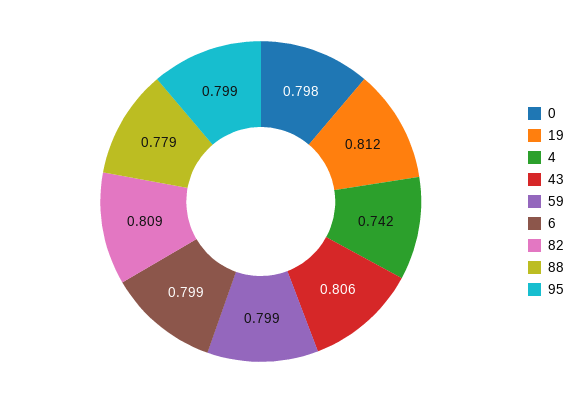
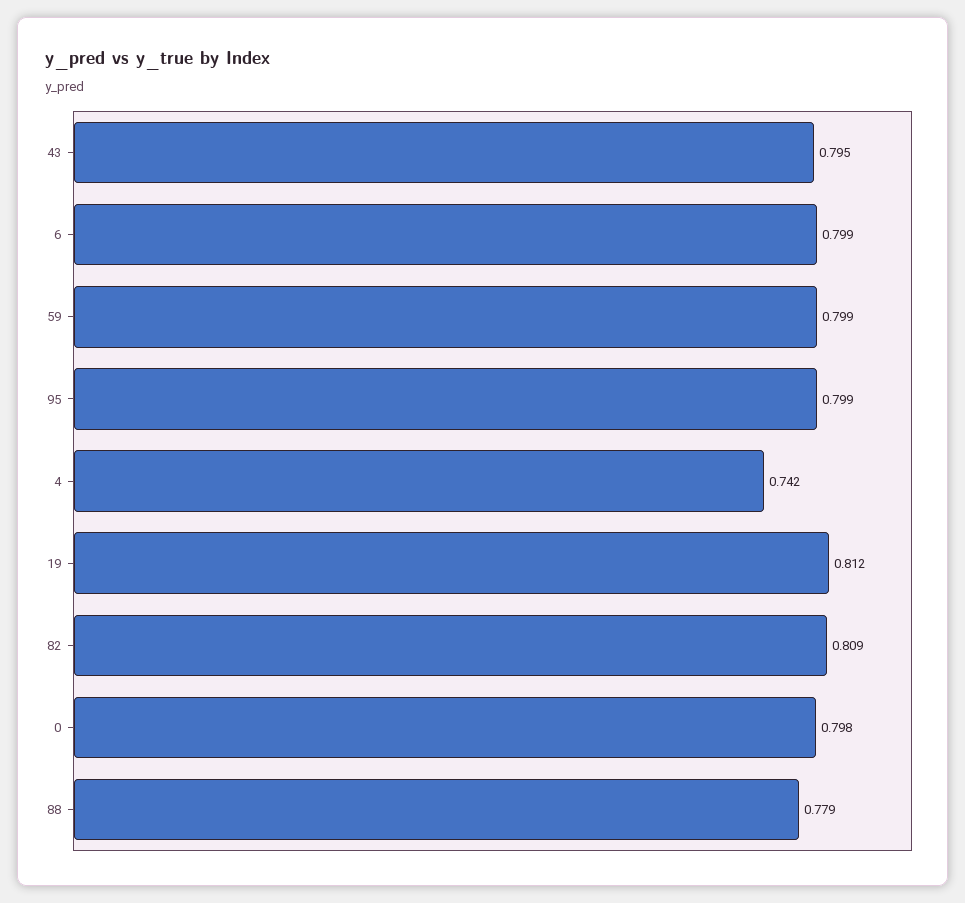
  {
    "0": 0.798,
    "19": 0.812,
    "4": 0.742,
-   "43": 0.806,
+   "43": 0.795,
    "59": 0.799,
    "6": 0.799,
    "82": 0.809,
    "88": 0.779,
    "95": 0.799
  }

